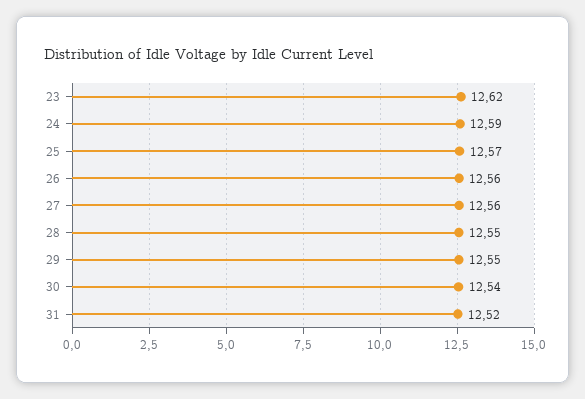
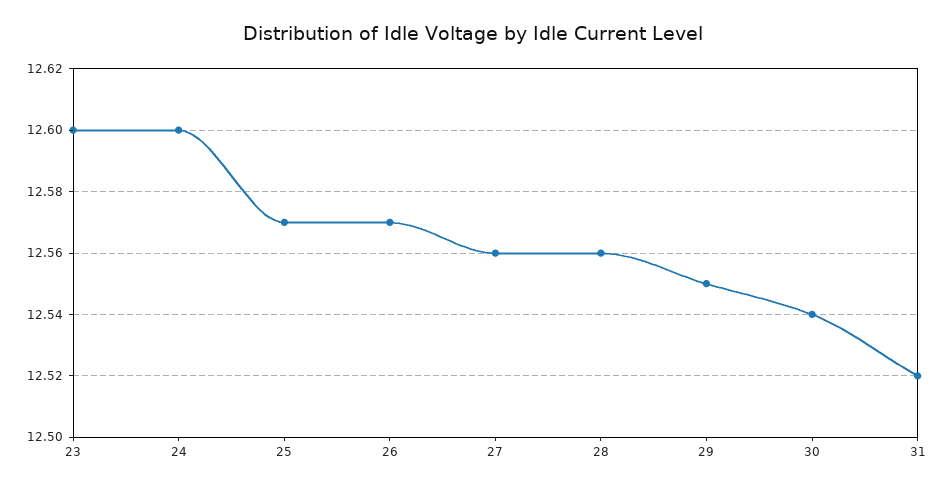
  {
-   "23": 12.62,
+   "23": 12.6,
-   "24": 12.59,
+   "24": 12.6,
    "25": 12.57,
-   "26": 12.56,
+   "26": 12.57,
    "27": 12.56,
-   "28": 12.55,
+   "28": 12.56,
    "29": 12.55,
    "30": 12.54,
    "31": 12.52
  }

